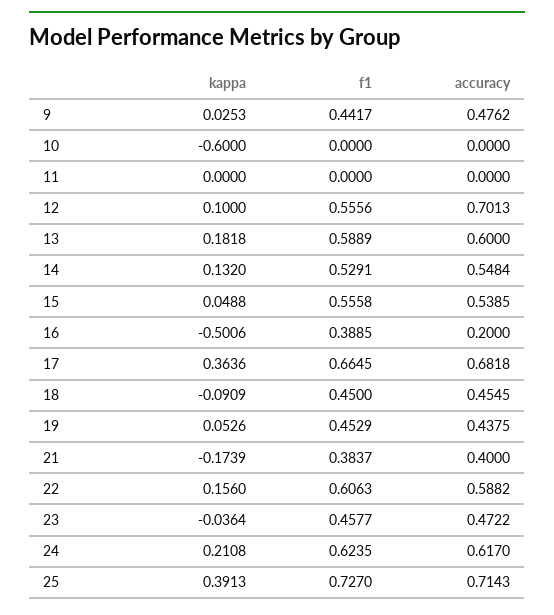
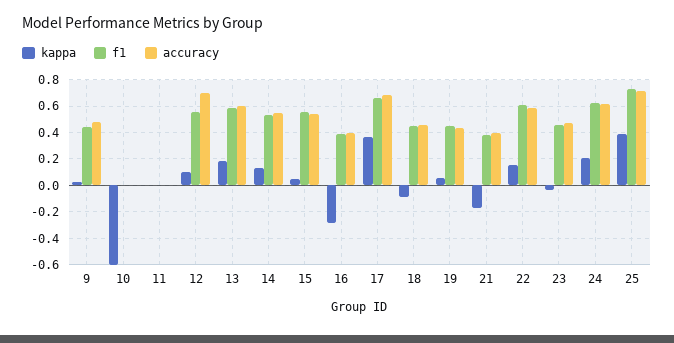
  {
    "kappa": {
      "9": 0.0253,
      "10": -0.6,
      "11": 0,
      "12": 0.1,
      "13": 0.1818,
      "14": 0.132,
      "15": 0.0488,
-     "16": -0.5006,
+     "16": -0.3,
      "17": 0.3636,
      "18": -0.0909,
      "19": 0.0526,
      "21": -0.1739,
      "22": 0.156,
      "23": -0.0364,
      "24": 0.2108,
      "25": 0.3913
    },
    "f1": {
      "9": 0.4417,
      "10": 0,
      "11": 0,
      "12": 0.5556,
      "13": 0.5889,
      "14": 0.5291,
      "15": 0.5558,
      "16": 0.3885,
      "17": 0.6645,
      "18": 0.45,
      "19": 0.4529,
      "21": 0.3837,
      "22": 0.6063,
      "23": 0.4577,
      "24": 0.6235,
      "25": 0.727
    },
    "accuracy": {
      "9": 0.4762,
      "10": 0,
      "11": 0,
      "12": 0.7013,
      "13": 0.6,
      "14": 0.5484,
      "15": 0.5385,
-     "16": 0.2,
+     "16": 0.4,
      "17": 0.6818,
      "18": 0.4545,
      "19": 0.4375,
      "21": 0.4,
      "22": 0.5882,
      "23": 0.4722,
      "24": 0.617,
      "25": 0.7143
    }
  }

